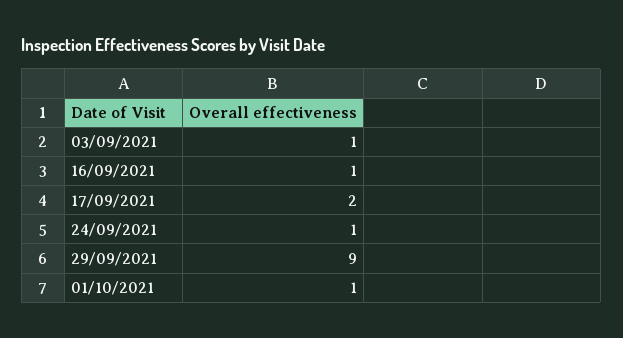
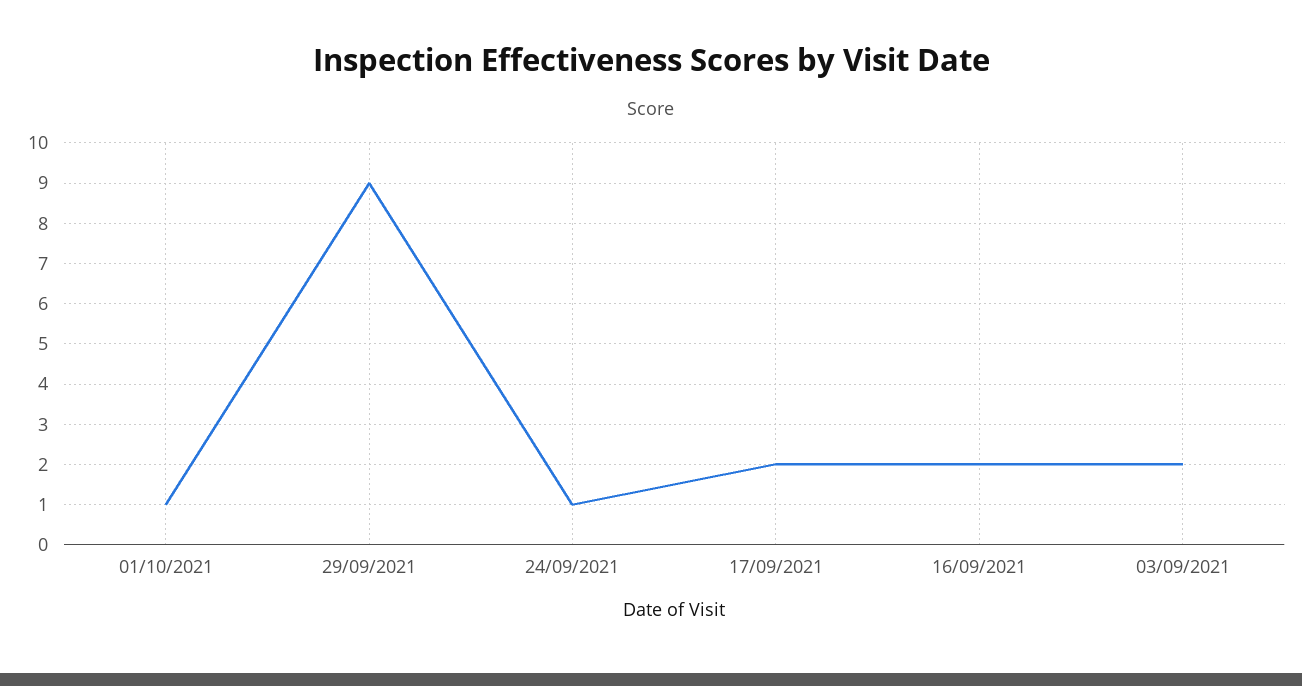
  {
-   "03/09/2021": 1,
+   "03/09/2021": 2,
-   "16/09/2021": 1,
+   "16/09/2021": 2,
    "17/09/2021": 2,
    "24/09/2021": 1,
    "29/09/2021": 9,
    "01/10/2021": 1
  }

